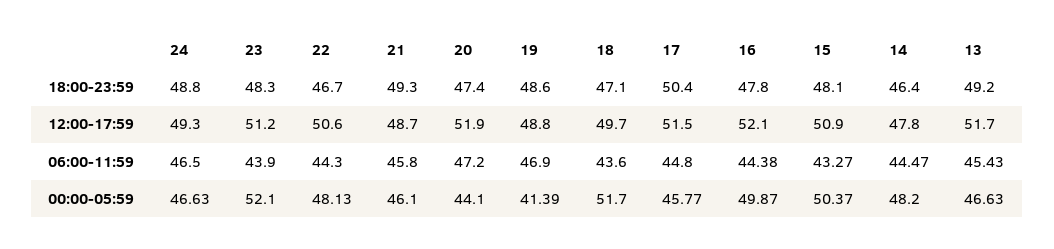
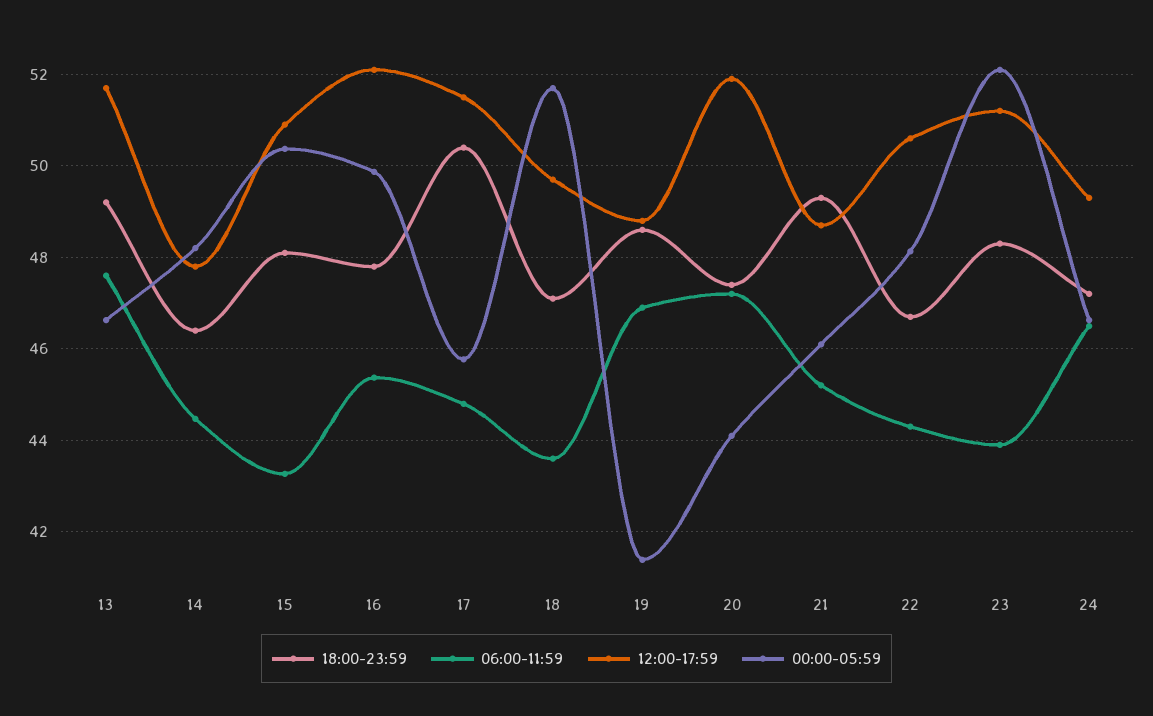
  {
    "18:00-23:59": {
-     "24": 48.8,
+     "24": 47.2,
      "23": 48.3,
      "22": 46.7,
      "21": 49.3,
      "20": 47.4,
      "19": 48.6,
      "18": 47.1,
      "17": 50.4,
      "16": 47.8,
      "15": 48.1,
      "14": 46.4,
      "13": 49.2
    },
    "12:00-17:59": {
      "24": 49.3,
      "23": 51.2,
      "22": 50.6,
      "21": 48.7,
      "20": 51.9,
      "19": 48.8,
      "18": 49.7,
      "17": 51.5,
      "16": 52.1,
      "15": 50.9,
      "14": 47.8,
      "13": 51.7
    },
    "06:00-11:59": {
      "24": 46.5,
      "23": 43.9,
      "22": 44.3,
-     "21": 45.8,
+     "21": 45.2,
      "20": 47.2,
      "19": 46.9,
      "18": 43.6,
      "17": 44.8,
-     "16": 44.38,
+     "16": 45.4,
      "15": 43.27,
      "14": 44.47,
-     "13": 45.43
+     "13": 47.6
    },
    "00:00-05:59": {
      "24": 46.63,
      "23": 52.1,
      "22": 48.13,
      "21": 46.1,
      "20": 44.1,
      "19": 41.39,
      "18": 51.7,
      "17": 45.77,
      "16": 49.87,
      "15": 50.37,
      "14": 48.2,
      "13": 46.63
    }
  }

